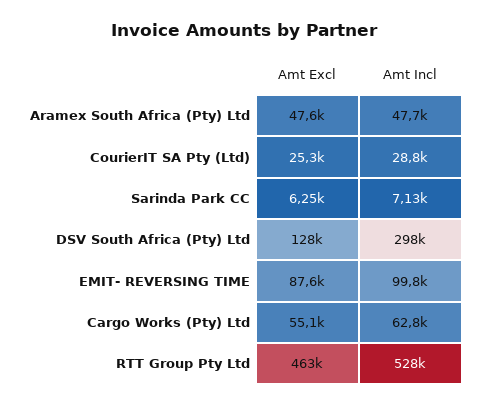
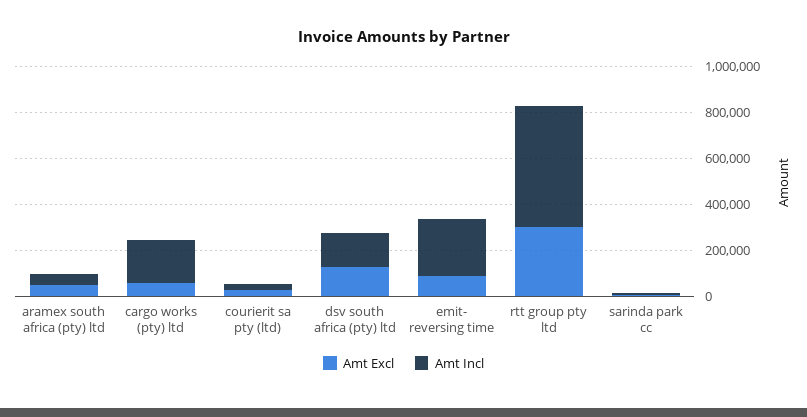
  {
    "Amt Excl": {
      "Aramex South Africa (Pty) Ltd": 47600,
      "CourierIT SA Pty (Ltd)": 25300,
      "Sarinda Park CC": 6250,
      "DSV South Africa (Pty) Ltd": 128000,
      "EMIT- REVERSING TIME": 87600,
      "Cargo Works (Pty) Ltd": 55100,
-     "RTT Group Pty Ltd": 463000
+     "RTT Group Pty Ltd": 300000
    },
    "Amt Incl": {
      "Aramex South Africa (Pty) Ltd": 47700,
      "CourierIT SA Pty (Ltd)": 28800,
      "Sarinda Park CC": 7130,
-     "DSV South Africa (Pty) Ltd": 298000,
+     "DSV South Africa (Pty) Ltd": 150000,
-     "EMIT- REVERSING TIME": 99800,
+     "EMIT- REVERSING TIME": 250000,
-     "Cargo Works (Pty) Ltd": 62800,
+     "Cargo Works (Pty) Ltd": 200000,
      "RTT Group Pty Ltd": 528000
    }
  }

